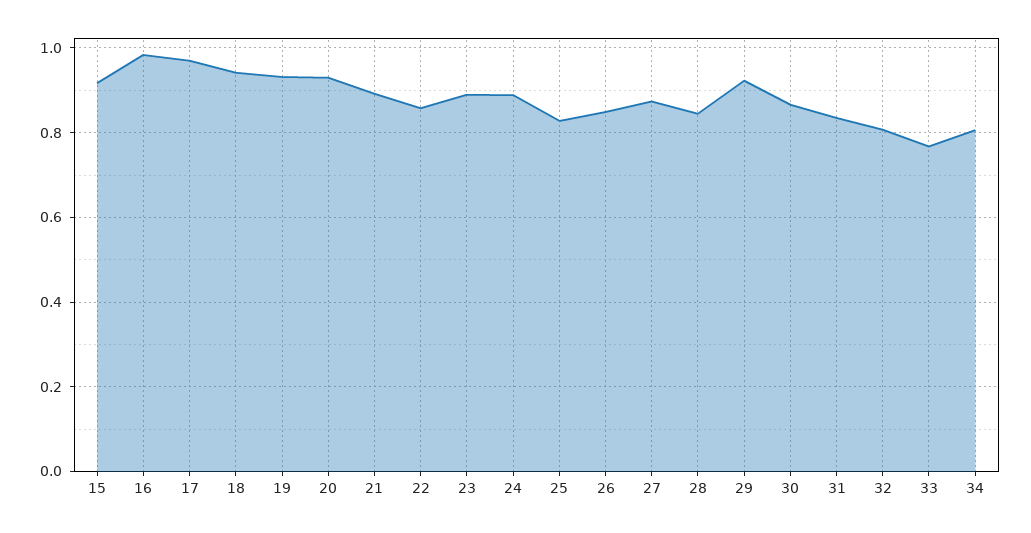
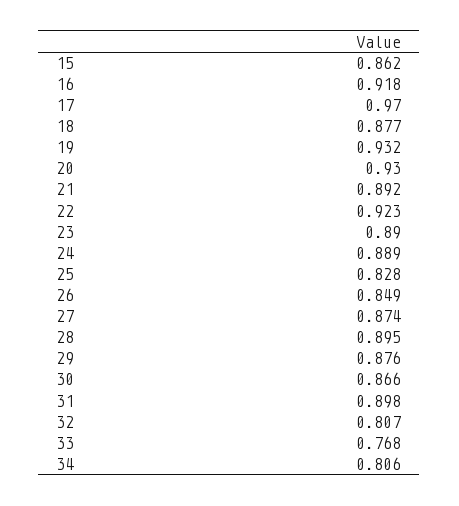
  {
-   "15": 0.92,
+   "15": 0.862,
-   "16": 0.98,
+   "16": 0.918,
    "17": 0.97,
-   "18": 0.94,
+   "18": 0.877,
    "19": 0.932,
    "20": 0.93,
    "21": 0.892,
-   "22": 0.86,
+   "22": 0.923,
    "23": 0.89,
    "24": 0.889,
    "25": 0.828,
    "26": 0.849,
    "27": 0.874,
-   "28": 0.84,
+   "28": 0.895,
-   "29": 0.92,
+   "29": 0.876,
    "30": 0.866,
-   "31": 0.84,
+   "31": 0.898,
    "32": 0.807,
    "33": 0.768,
    "34": 0.806
  }

